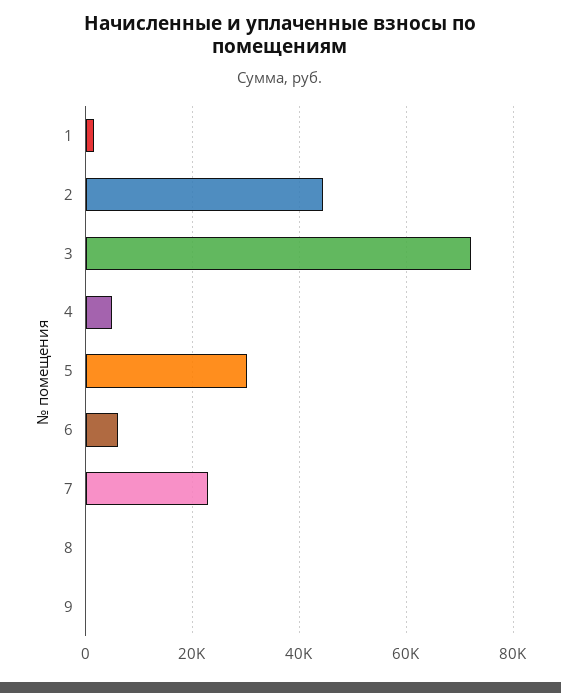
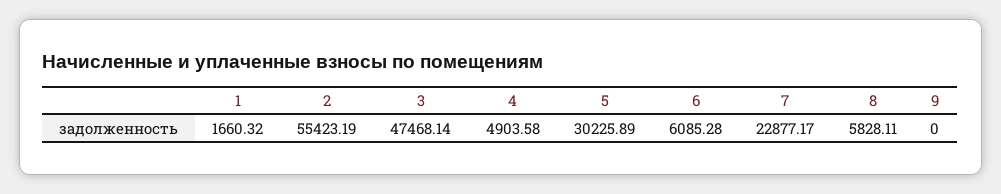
  {
    "1": 1660.32,
-   "2": 44000,
+   "2": 55423.19,
-   "3": 72000,
+   "3": 47468.14,
    "4": 4903.58,
    "5": 30225.89,
    "6": 6085.28,
    "7": 22877.17,
-   "8": 0,
+   "8": 5828.11,
    "9": 0
  }

